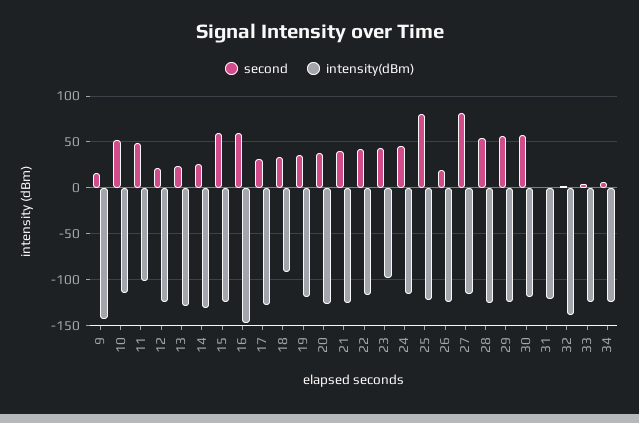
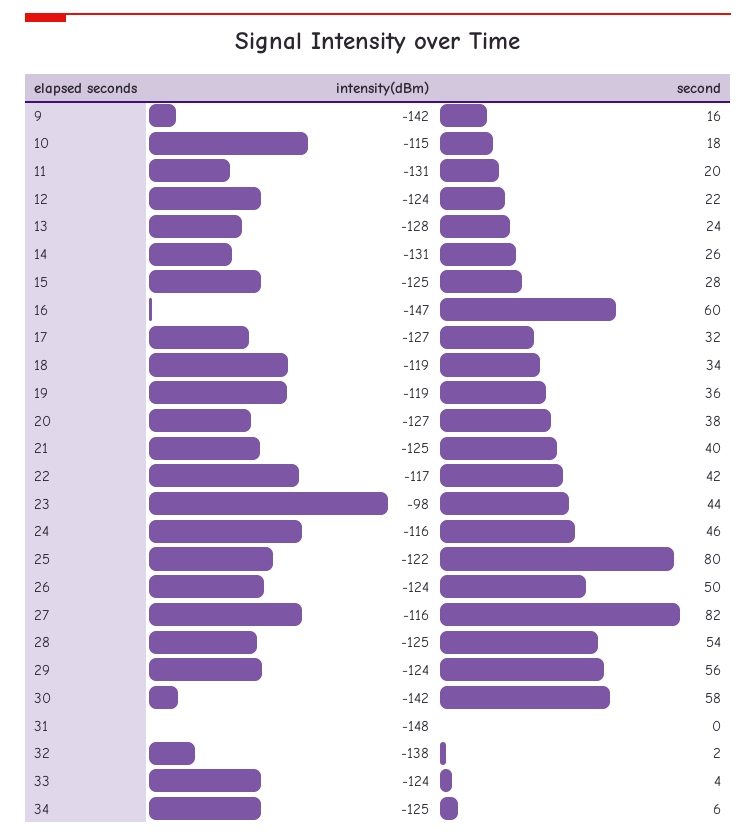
  {
    "second": {
      "9": 16,
-     "10": 50,
+     "10": 18,
-     "11": 50,
+     "11": 20,
      "12": 22,
      "13": 24,
      "14": 26,
-     "15": 60,
+     "15": 28,
      "16": 60,
      "17": 32,
      "18": 34,
      "19": 36,
      "20": 38,
      "21": 40,
      "22": 42,
      "23": 44,
      "24": 46,
      "25": 80,
-     "26": 20,
+     "26": 50,
      "27": 82,
      "28": 54,
      "29": 56,
      "30": 58,
      "31": 0,
      "32": 2,
      "33": 4,
      "34": 6
    },
    "intensity(dBm)": {
      "9": -142,
      "10": -115,
-     "11": -100,
+     "11": -131,
      "12": -124,
      "13": -128,
      "14": -131,
      "15": -125,
      "16": -147,
      "17": -127,
-     "18": -90,
+     "18": -119,
      "19": -119,
      "20": -127,
      "21": -125,
      "22": -117,
      "23": -98,
      "24": -116,
      "25": -122,
      "26": -124,
      "27": -116,
      "28": -125,
      "29": -124,
-     "30": -120,
+     "30": -142,
-     "31": -120,
+     "31": -148,
      "32": -138,
      "33": -124,
      "34": -125
    }
  }

